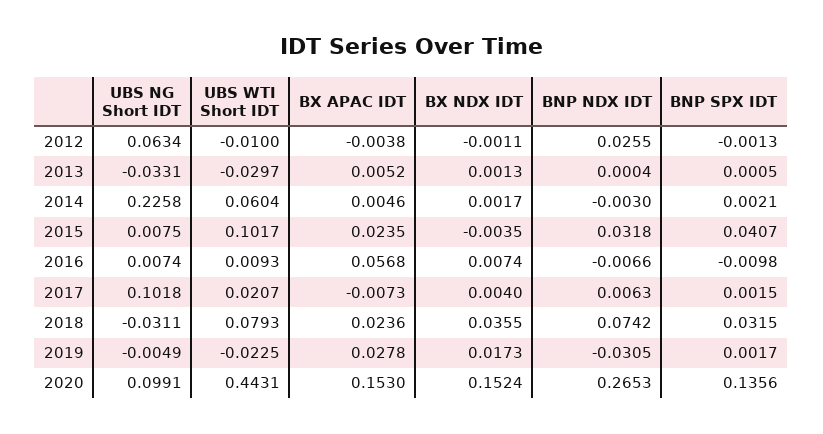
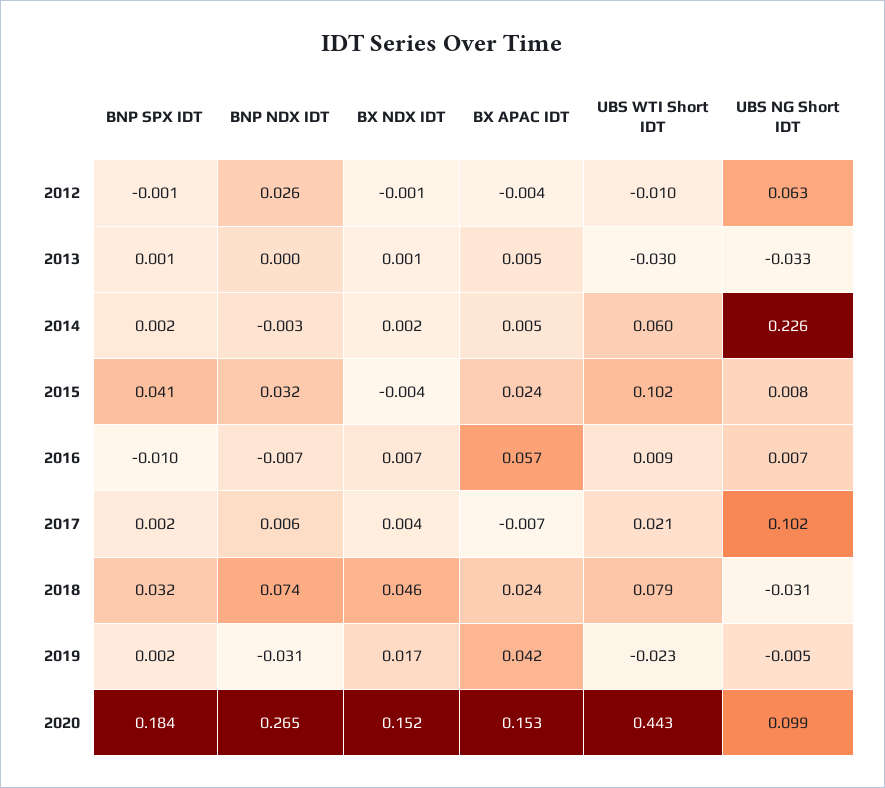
  {
    "UBS NG Short IDT": {
      "2012": 0.0634,
      "2013": -0.0331,
      "2014": 0.2258,
      "2015": 0.0075,
      "2016": 0.0074,
      "2017": 0.1018,
      "2018": -0.0311,
      "2019": -0.0049,
      "2020": 0.0991
    },
    "UBS WTI Short IDT": {
      "2012": -0.01,
      "2013": -0.0297,
      "2014": 0.0604,
      "2015": 0.1017,
      "2016": 0.0093,
      "2017": 0.0207,
      "2018": 0.0793,
      "2019": -0.0225,
      "2020": 0.4431
    },
    "BX APAC IDT": {
      "2012": -0.0038,
      "2013": 0.0052,
      "2014": 0.0046,
      "2015": 0.0235,
      "2016": 0.0568,
      "2017": -0.0073,
      "2018": 0.0236,
-     "2019": 0.0278,
+     "2019": 0.042,
      "2020": 0.153
    },
    "BX NDX IDT": {
      "2012": -0.0011,
      "2013": 0.0013,
      "2014": 0.0017,
      "2015": -0.0035,
      "2016": 0.0074,
      "2017": 0.004,
-     "2018": 0.0355,
+     "2018": 0.046,
      "2019": 0.0173,
      "2020": 0.1524
    },
    "BNP NDX IDT": {
      "2012": 0.0255,
      "2013": 0.0004,
      "2014": -0.003,
      "2015": 0.0318,
      "2016": -0.0066,
      "2017": 0.0063,
      "2018": 0.0742,
      "2019": -0.0305,
      "2020": 0.2653
    },
    "BNP SPX IDT": {
      "2012": -0.0013,
      "2013": 0.0005,
      "2014": 0.0021,
      "2015": 0.0407,
      "2016": -0.0098,
      "2017": 0.0015,
      "2018": 0.0315,
      "2019": 0.0017,
-     "2020": 0.1356
+     "2020": 0.184
    }
  }

